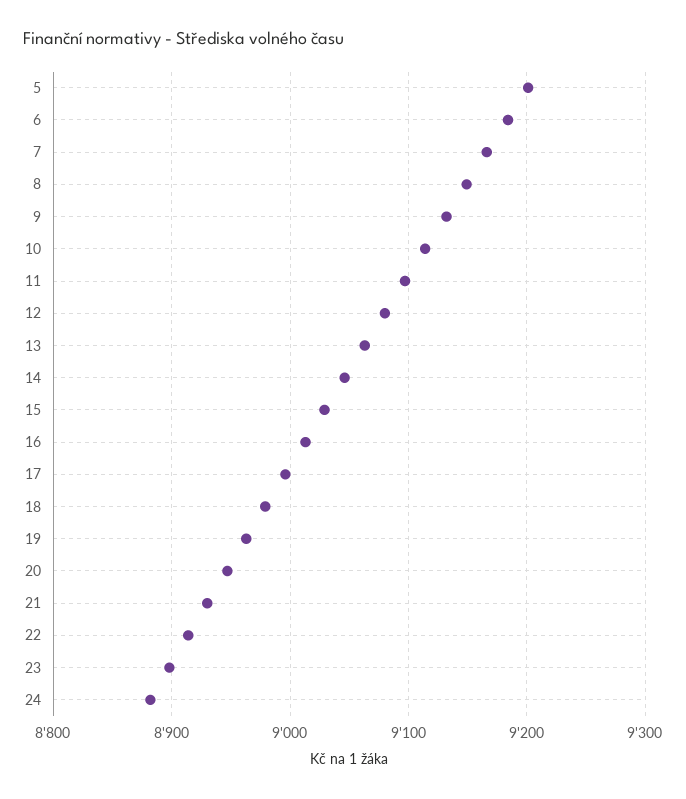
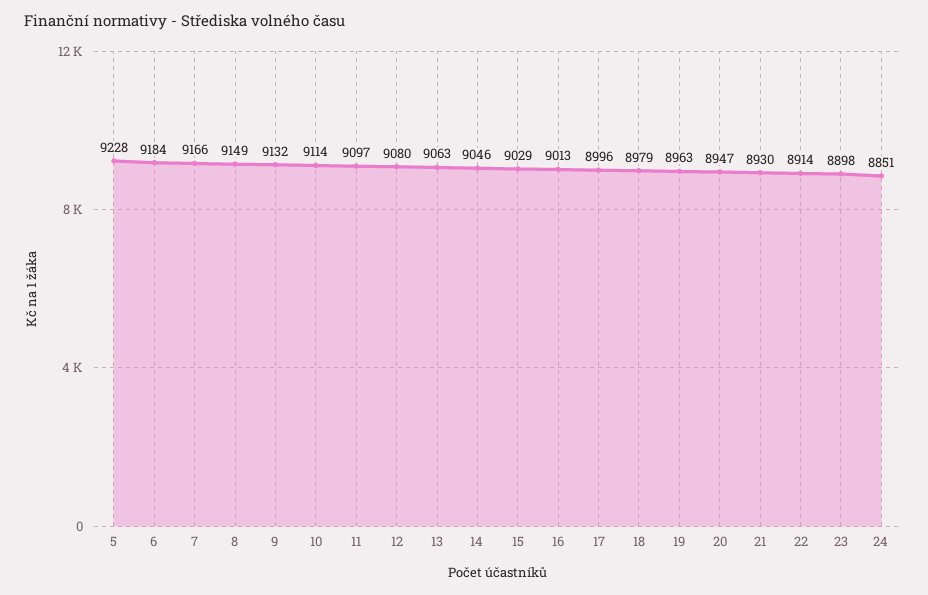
  {
-   "5": 9200,
+   "5": 9228,
    "6": 9184,
    "7": 9166,
    "8": 9149,
    "9": 9132,
    "10": 9114,
    "11": 9097,
    "12": 9080,
    "13": 9063,
    "14": 9046,
    "15": 9029,
    "16": 9013,
    "17": 8996,
    "18": 8979,
    "19": 8963,
    "20": 8947,
    "21": 8930,
    "22": 8914,
    "23": 8898,
-   "24": 8880
+   "24": 8851
  }

